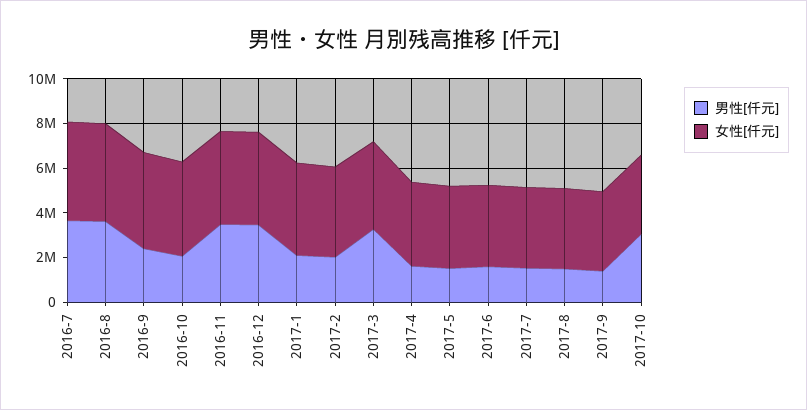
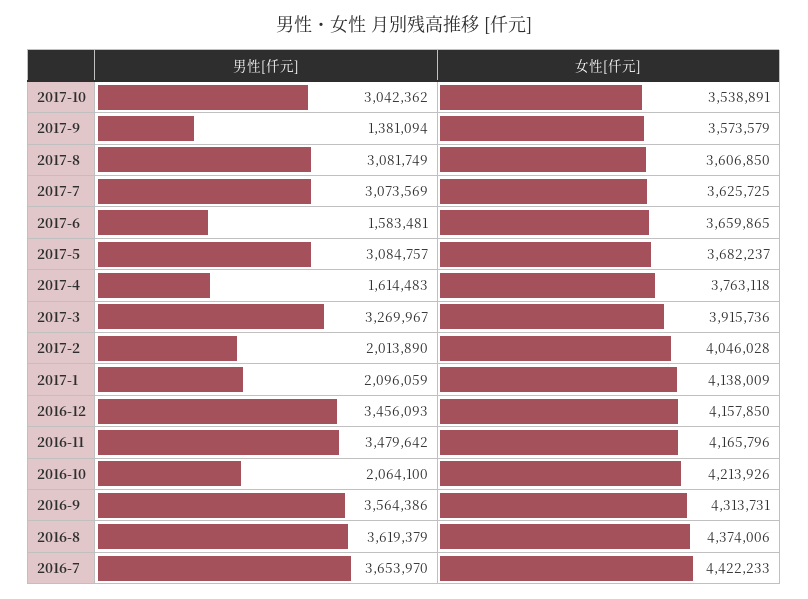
  {
    "男性[仟元]": {
      "2016-7": 3653970,
      "2016-8": 3619379,
-     "2016-9": 2500000,
+     "2016-9": 3564386,
      "2016-10": 2064100,
      "2016-11": 3479642,
      "2016-12": 3456093,
      "2017-1": 2096059,
      "2017-2": 2013890,
      "2017-3": 3269967,
      "2017-4": 1614483,
-     "2017-5": 1500000,
+     "2017-5": 3084757,
      "2017-6": 1583481,
-     "2017-7": 1500000,
+     "2017-7": 3073569,
-     "2017-8": 1500000,
+     "2017-8": 3081749,
      "2017-9": 1381094,
      "2017-10": 3042362
    },
    "女性[仟元]": {
      "2016-7": 4422233,
      "2016-8": 4374006,
      "2016-9": 4313731,
      "2016-10": 4213926,
      "2016-11": 4165796,
      "2016-12": 4157850,
      "2017-1": 4138009,
      "2017-2": 4046028,
      "2017-3": 3915736,
      "2017-4": 3763118,
      "2017-5": 3682237,
      "2017-6": 3659865,
      "2017-7": 3625725,
      "2017-8": 3606850,
      "2017-9": 3573579,
      "2017-10": 3538891
    }
  }

